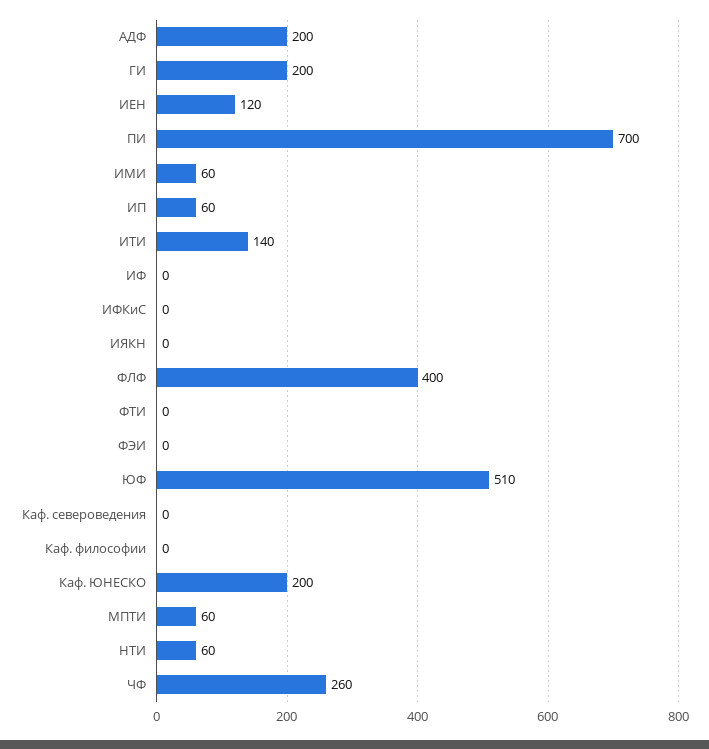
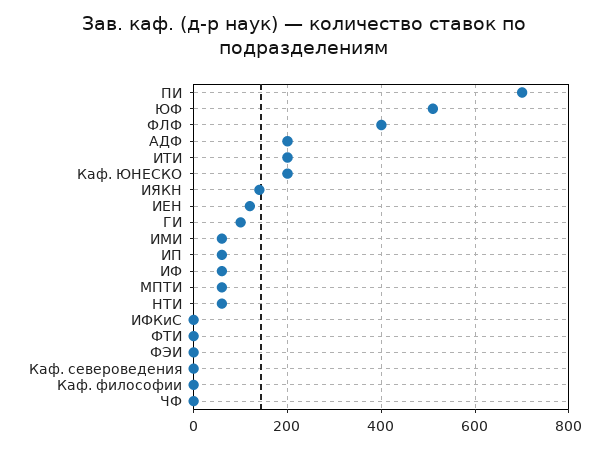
  {
    "АДФ": 200,
-   "ГИ": 200,
+   "ГИ": 100,
    "ИЕН": 120,
    "ПИ": 700,
    "ИМИ": 60,
    "ИП": 60,
-   "ИТИ": 140,
+   "ИТИ": 200,
-   "ИФ": 0,
+   "ИФ": 60,
    "ИФКиС": 0,
-   "ИЯКН": 0,
+   "ИЯКН": 140,
    "ФЛФ": 400,
    "ФТИ": 0,
    "ФЭИ": 0,
    "ЮФ": 510,
    "Каф. североведения": 0,
    "Каф. философии": 0,
    "Каф. ЮНЕСКО": 200,
    "МПТИ": 60,
    "НТИ": 60,
-   "ЧФ": 260
+   "ЧФ": 0
  }

